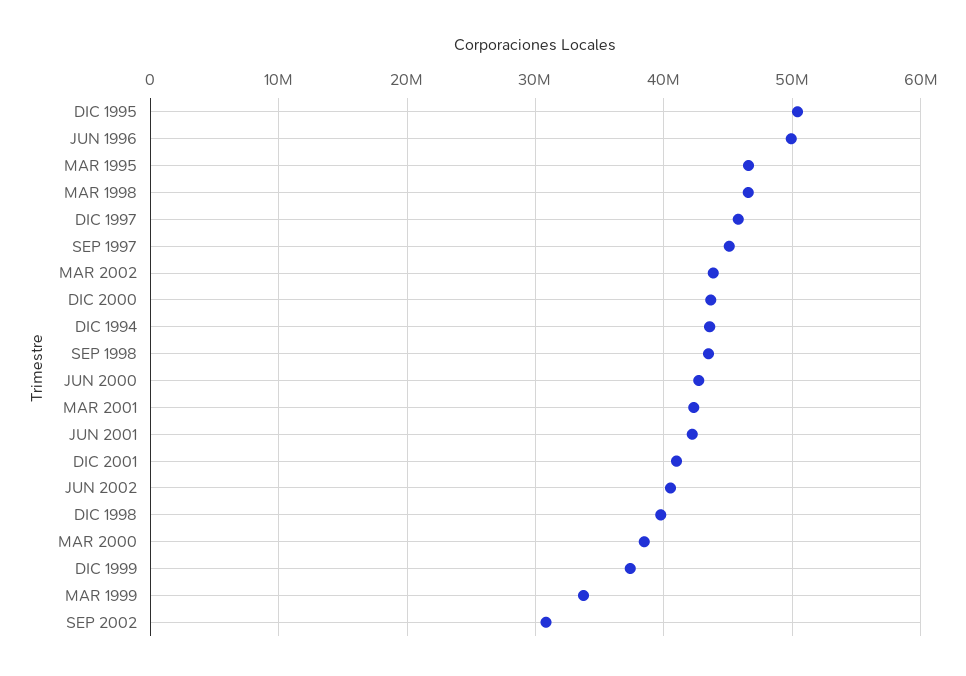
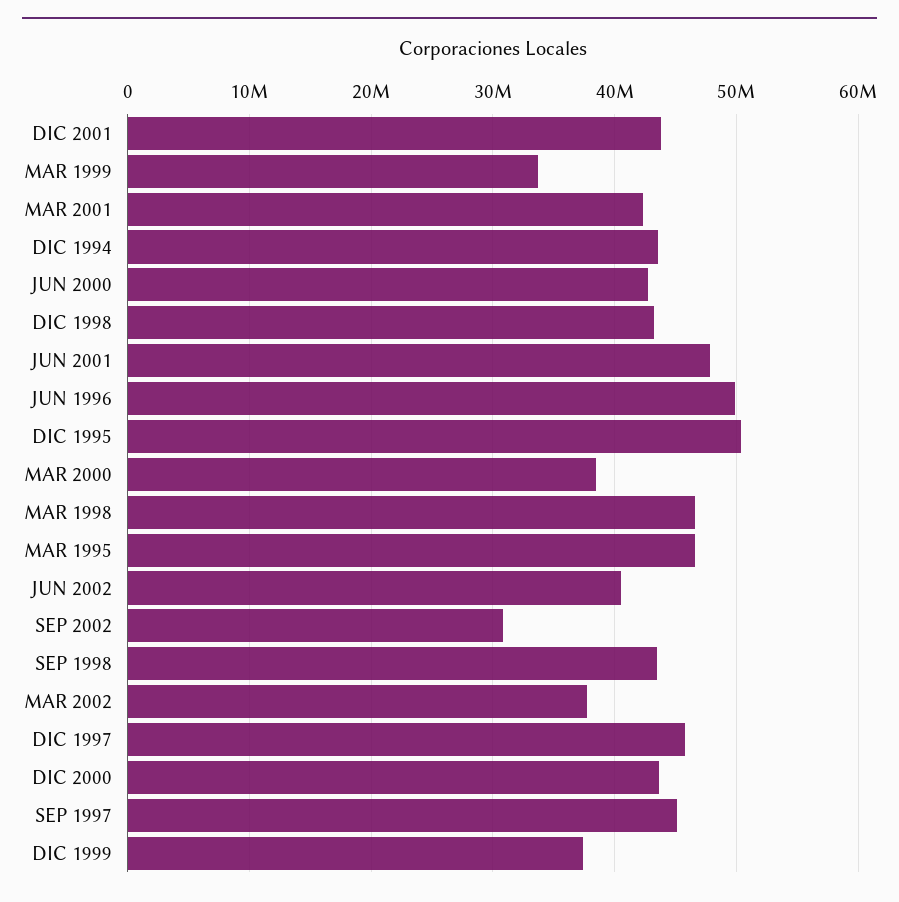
  {
    "DIC 1995": 50000000,
    "JUN 1996": 50000000,
    "MAR 1995": 47000000,
    "MAR 1998": 47000000,
    "DIC 1997": 46000000,
    "SEP 1997": 45000000,
-   "MAR 2002": 44000000,
+   "MAR 2002": 38000000,
    "DIC 2000": 44000000,
    "DIC 1994": 44000000,
    "SEP 1998": 43000000,
    "JUN 2000": 43000000,
    "MAR 2001": 42000000,
-   "JUN 2001": 42000000,
+   "JUN 2001": 48000000,
-   "DIC 2001": 41000000,
+   "DIC 2001": 44000000,
    "JUN 2002": 41000000,
-   "DIC 1998": 40000000,
+   "DIC 1998": 43000000,
    "MAR 2000": 38000000,
    "DIC 1999": 37000000,
    "MAR 1999": 34000000,
    "SEP 2002": 31000000
  }

